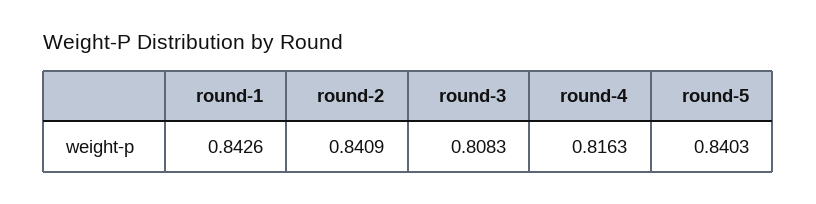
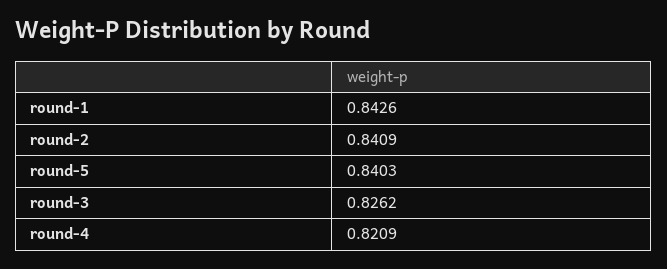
  {
    "round-1": 0.8426,
    "round-2": 0.8409,
-   "round-3": 0.8083,
+   "round-3": 0.8262,
-   "round-4": 0.8163,
+   "round-4": 0.8209,
    "round-5": 0.8403
  }

